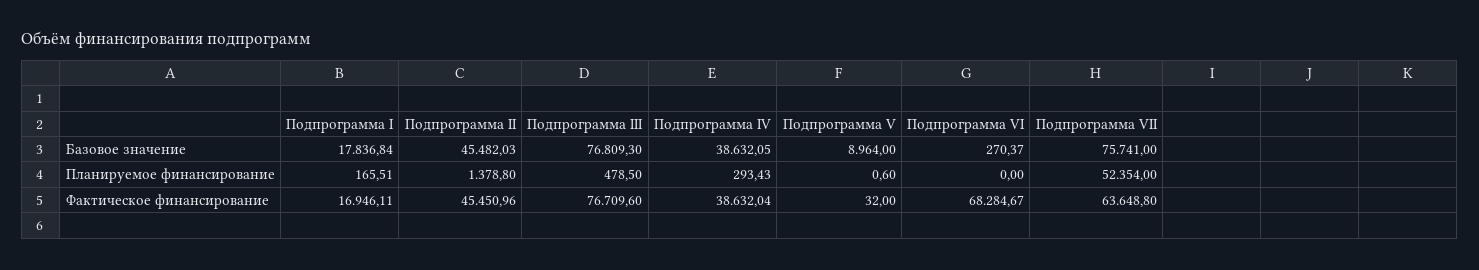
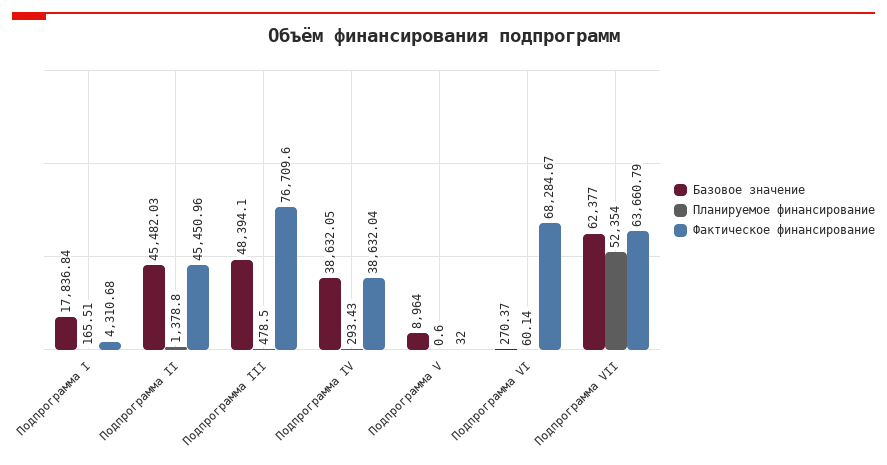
  {
    "Базовое значение": {
      "Подпрограмма I": 17836.84,
      "Подпрограмма II": 45482.03,
-     "Подпрограмма III": 76809.3,
+     "Подпрограмма III": 48394.1,
      "Подпрограмма IV": 38632.05,
      "Подпрограмма V": 8964,
      "Подпрограмма VI": 270.37,
-     "Подпрограмма VII": 75741
+     "Подпрограмма VII": 62377
    },
    "Планируемое финансирование": {
      "Подпрограмма I": 165.51,
      "Подпрограмма II": 1378.8,
      "Подпрограмма III": 478.5,
      "Подпрограмма IV": 293.43,
      "Подпрограмма V": 0.6,
-     "Подпрограмма VI": 0,
+     "Подпрограмма VI": 60.14,
      "Подпрограмма VII": 52354
    },
    "Фактическое финансирование": {
-     "Подпрограмма I": 16946.11,
+     "Подпрограмма I": 4310.68,
      "Подпрограмма II": 45450.96,
      "Подпрограмма III": 76709.6,
      "Подпрограмма IV": 38632.04,
      "Подпрограмма V": 32,
      "Подпрограмма VI": 68284.67,
-     "Подпрограмма VII": 63648.8
+     "Подпрограмма VII": 63660.79
    }
  }

